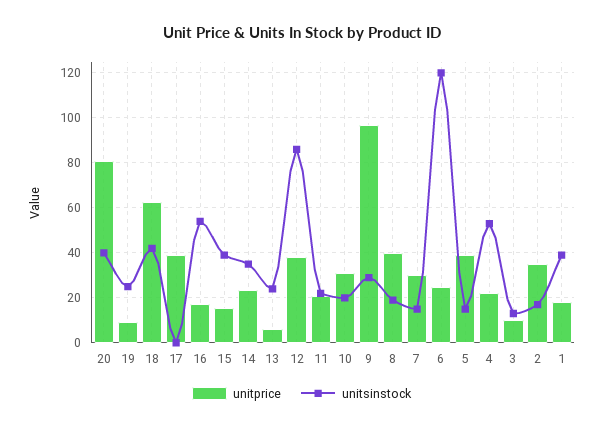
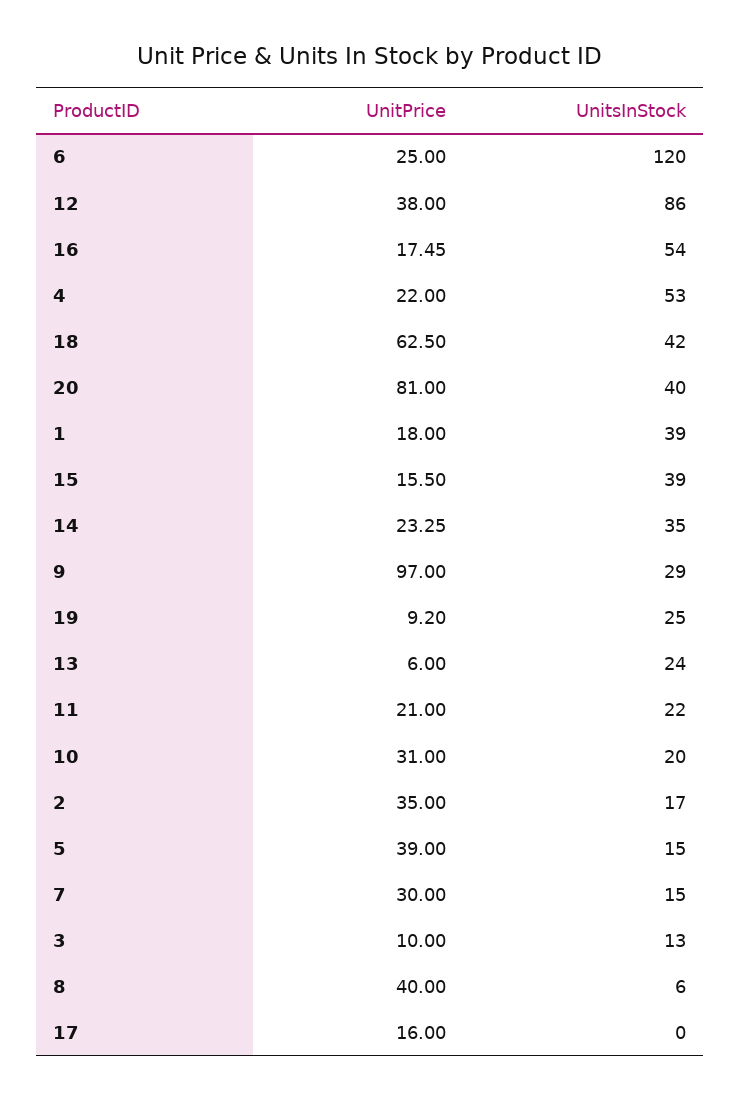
  {
    "unitprice": {
      "20": 81,
      "19": 9.2,
      "18": 62.5,
-     "17": 40,
+     "17": 16,
      "16": 17.45,
      "15": 15.5,
      "14": 23.25,
      "13": 6,
      "12": 38,
      "11": 21,
      "10": 31,
      "9": 97,
      "8": 40,
      "7": 30,
      "6": 25,
      "5": 39,
      "4": 22,
      "3": 10,
      "2": 35,
      "1": 18
    },
    "unitsinstock": {
      "20": 40,
      "19": 25,
      "18": 42,
      "17": 0,
      "16": 54,
      "15": 39,
      "14": 35,
      "13": 24,
      "12": 86,
      "11": 22,
      "10": 20,
      "9": 29,
-     "8": 20,
+     "8": 6,
      "7": 15,
      "6": 120,
      "5": 15,
      "4": 53,
      "3": 13,
      "2": 17,
      "1": 39
    }
  }

